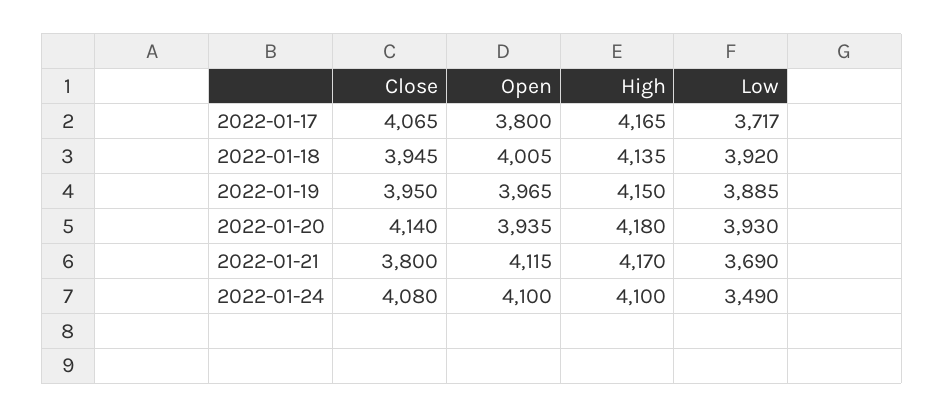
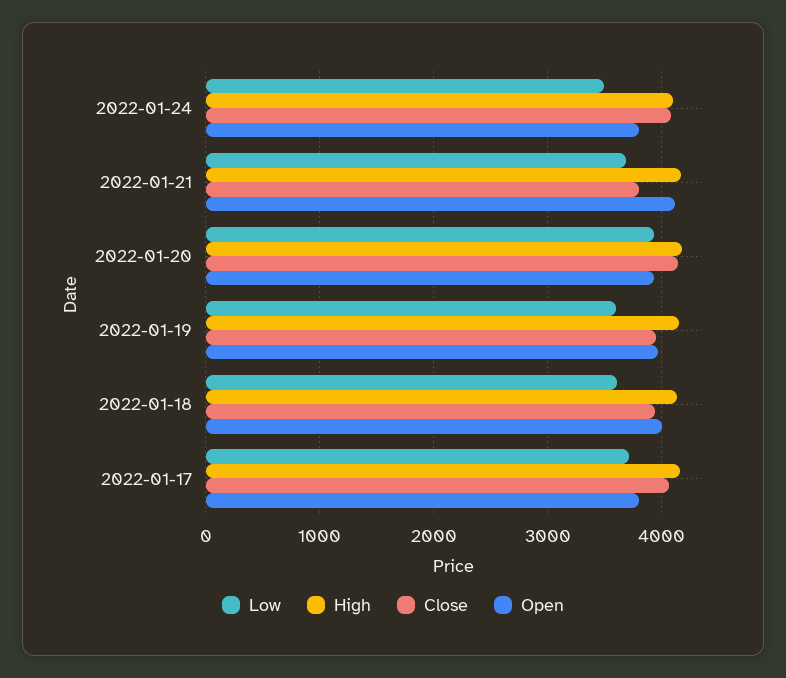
  {
    "Close": {
      "2022-01-17": 4065,
      "2022-01-18": 3945,
      "2022-01-19": 3950,
      "2022-01-20": 4140,
      "2022-01-21": 3800,
      "2022-01-24": 4080
    },
    "Open": {
      "2022-01-17": 3800,
      "2022-01-18": 4005,
      "2022-01-19": 3965,
      "2022-01-20": 3935,
      "2022-01-21": 4115,
-     "2022-01-24": 4100
+     "2022-01-24": 3800
    },
    "High": {
      "2022-01-17": 4165,
      "2022-01-18": 4135,
      "2022-01-19": 4150,
      "2022-01-20": 4180,
      "2022-01-21": 4170,
      "2022-01-24": 4100
    },
    "Low": {
      "2022-01-17": 3717,
-     "2022-01-18": 3920,
+     "2022-01-18": 3600,
-     "2022-01-19": 3885,
+     "2022-01-19": 3600,
      "2022-01-20": 3930,
      "2022-01-21": 3690,
      "2022-01-24": 3490
    }
  }

